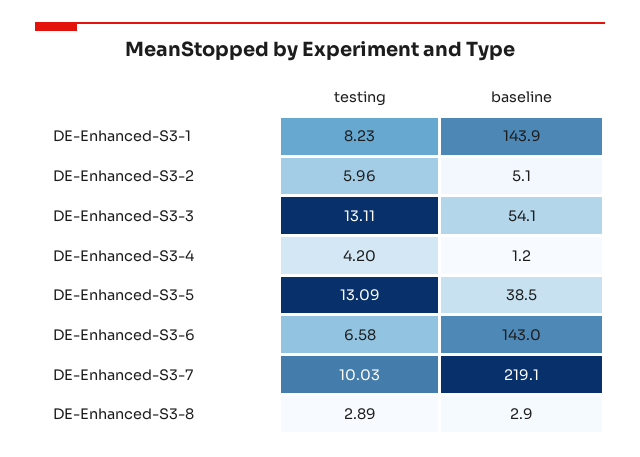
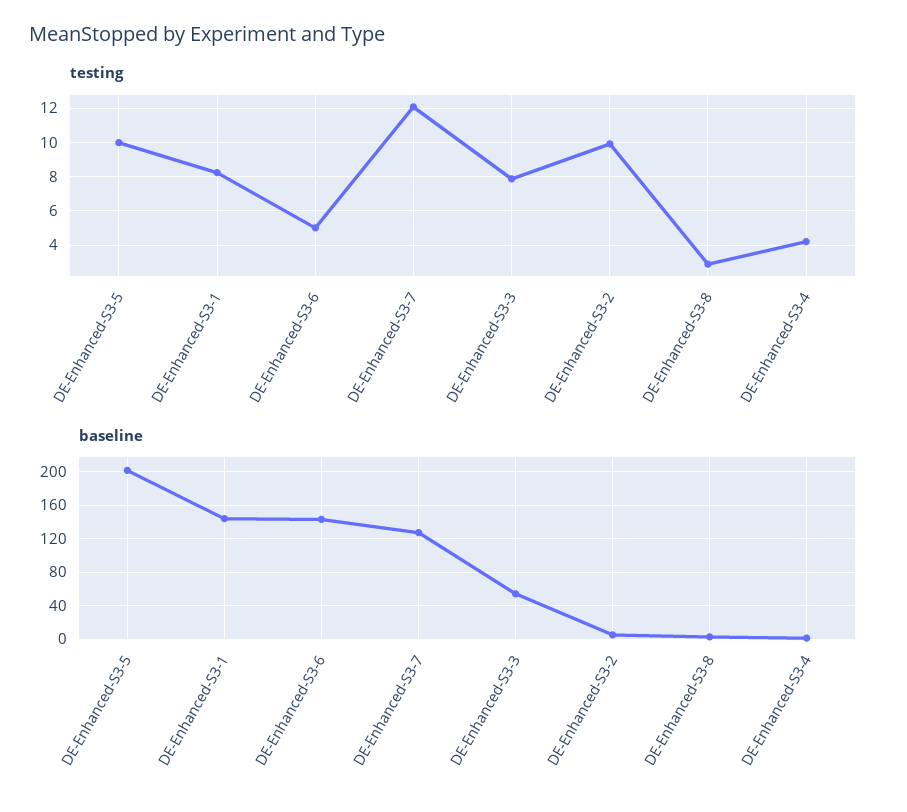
  {
    "testing": {
      "DE-Enhanced-S3-1": 8.23,
-     "DE-Enhanced-S3-2": 5.96,
+     "DE-Enhanced-S3-2": 10,
-     "DE-Enhanced-S3-3": 13.11,
+     "DE-Enhanced-S3-3": 8,
      "DE-Enhanced-S3-4": 4.2,
-     "DE-Enhanced-S3-5": 13.09,
+     "DE-Enhanced-S3-5": 10,
-     "DE-Enhanced-S3-6": 6.58,
+     "DE-Enhanced-S3-6": 5,
-     "DE-Enhanced-S3-7": 10.03,
+     "DE-Enhanced-S3-7": 12,
      "DE-Enhanced-S3-8": 2.89
    },
    "baseline": {
      "DE-Enhanced-S3-1": 143.9,
      "DE-Enhanced-S3-2": 5.1,
      "DE-Enhanced-S3-3": 54.1,
      "DE-Enhanced-S3-4": 1.2,
-     "DE-Enhanced-S3-5": 38.5,
+     "DE-Enhanced-S3-5": 200,
      "DE-Enhanced-S3-6": 143,
-     "DE-Enhanced-S3-7": 219.1,
+     "DE-Enhanced-S3-7": 130,
      "DE-Enhanced-S3-8": 2.9
    }
  }

